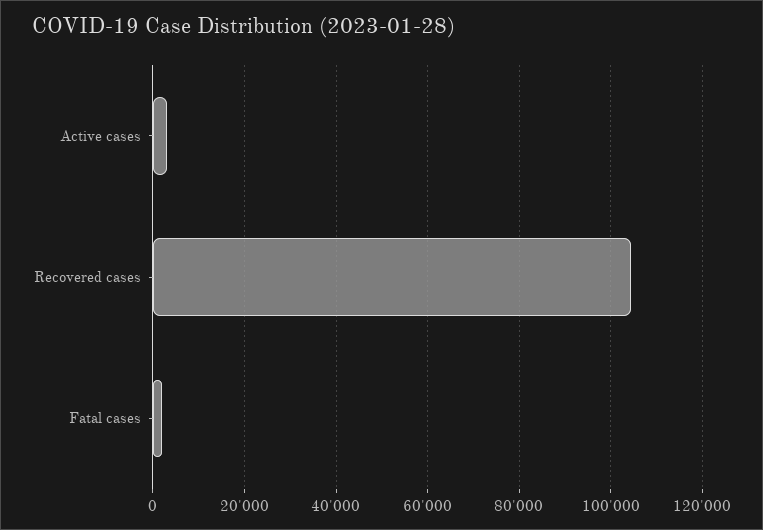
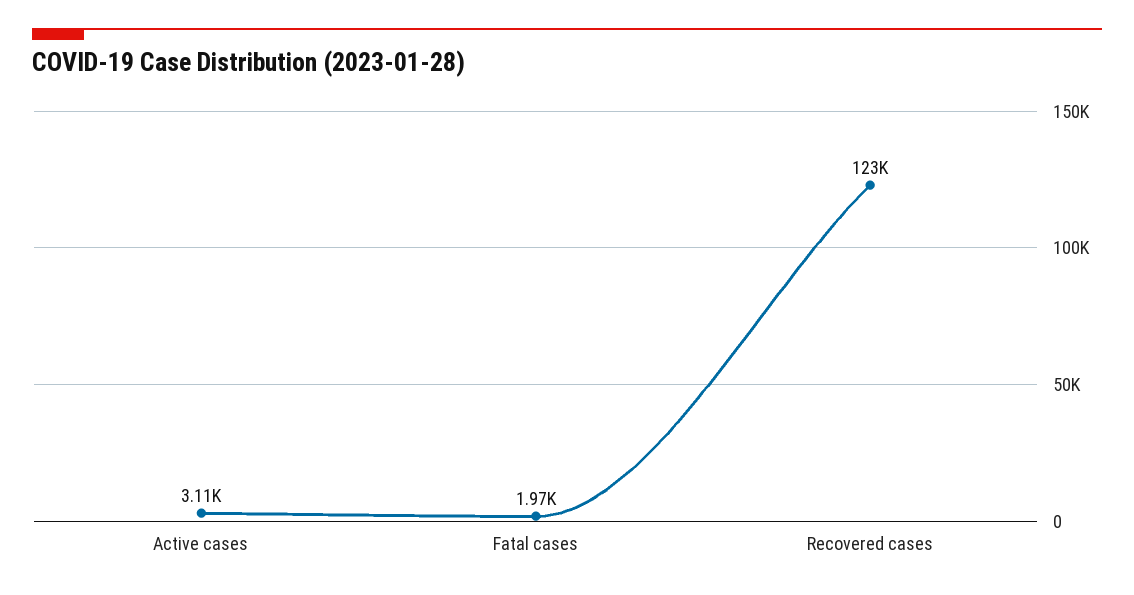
  {
    "Active cases": 3110,
-   "Recovered cases": 104000,
+   "Recovered cases": 123000,
    "Fatal cases": 1970
  }

